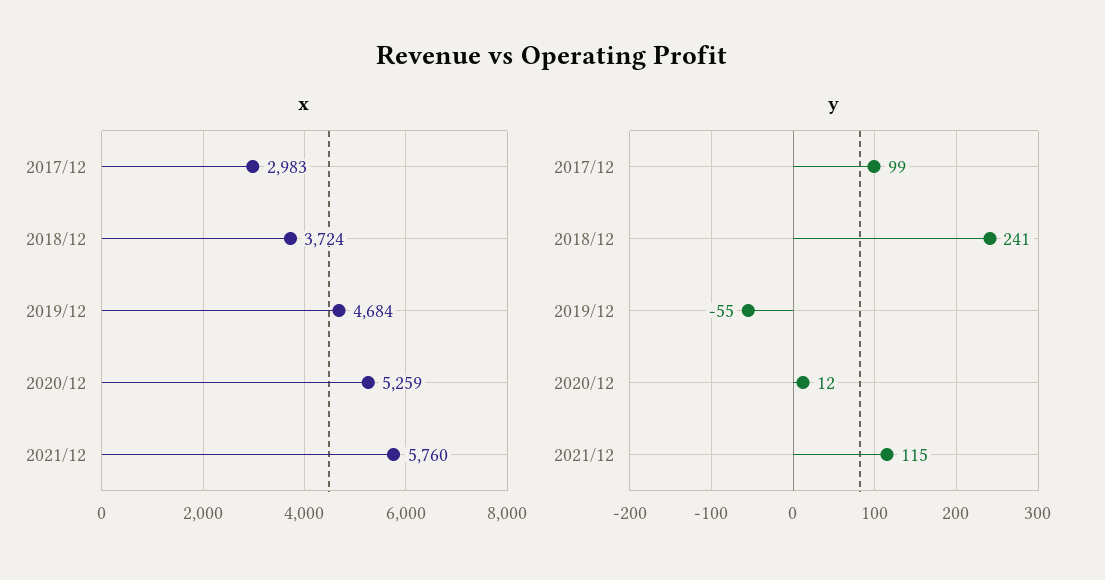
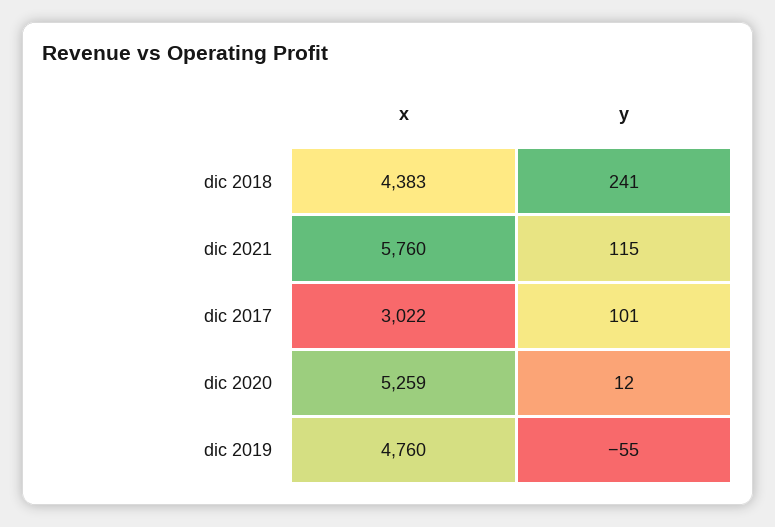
  {
    "x": {
-     "2017/12": 2983,
+     "2017/12": 3022,
-     "2018/12": 3724,
+     "2018/12": 4383,
-     "2019/12": 4684,
+     "2019/12": 4760,
      "2020/12": 5259,
      "2021/12": 5760
    },
    "y": {
-     "2017/12": 99,
+     "2017/12": 101,
      "2018/12": 241,
      "2019/12": -55,
      "2020/12": 12,
      "2021/12": 115
    }
  }

